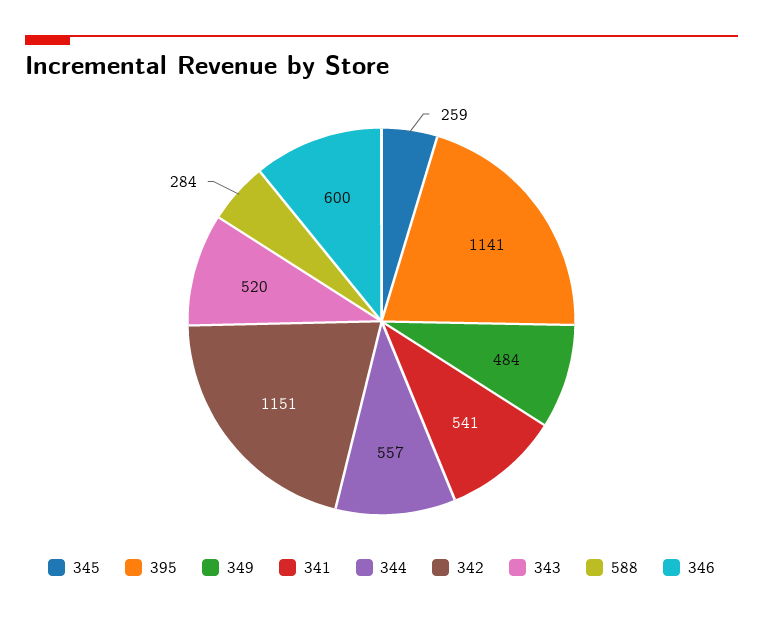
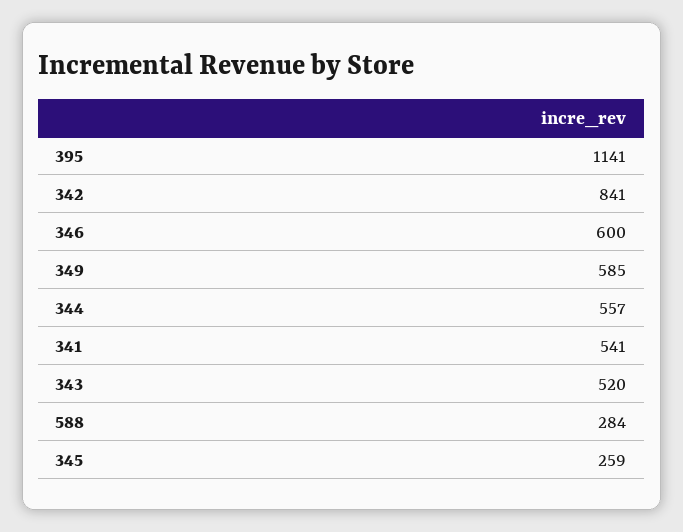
  {
    "345": 259,
    "395": 1141,
-   "349": 484,
+   "349": 585,
    "341": 541,
    "344": 557,
-   "342": 1151,
+   "342": 841,
    "343": 520,
    "588": 284,
    "346": 600
  }

